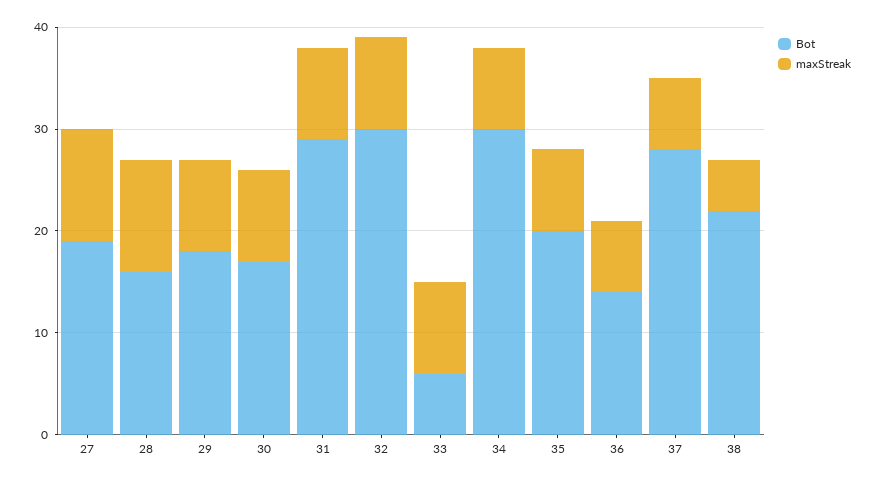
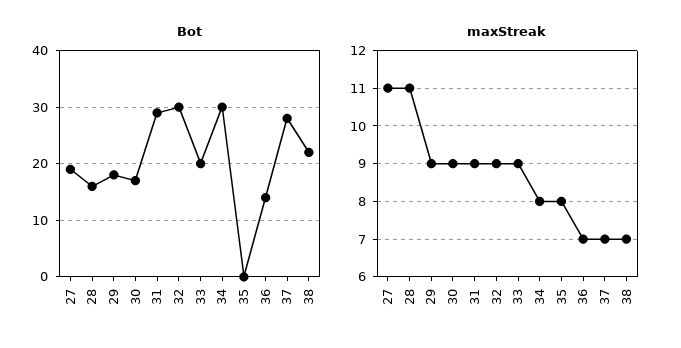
  {
    "Bot": {
      "27": 19,
      "28": 16,
      "29": 18,
      "30": 17,
      "31": 29,
      "32": 30,
-     "33": 6,
+     "33": 20,
      "34": 30,
-     "35": 20,
+     "35": 0,
      "36": 14,
      "37": 28,
      "38": 22
    },
    "maxStreak": {
      "27": 11,
      "28": 11,
      "29": 9,
      "30": 9,
      "31": 9,
      "32": 9,
      "33": 9,
      "34": 8,
      "35": 8,
      "36": 7,
      "37": 7,
-     "38": 5
+     "38": 7
    }
  }

